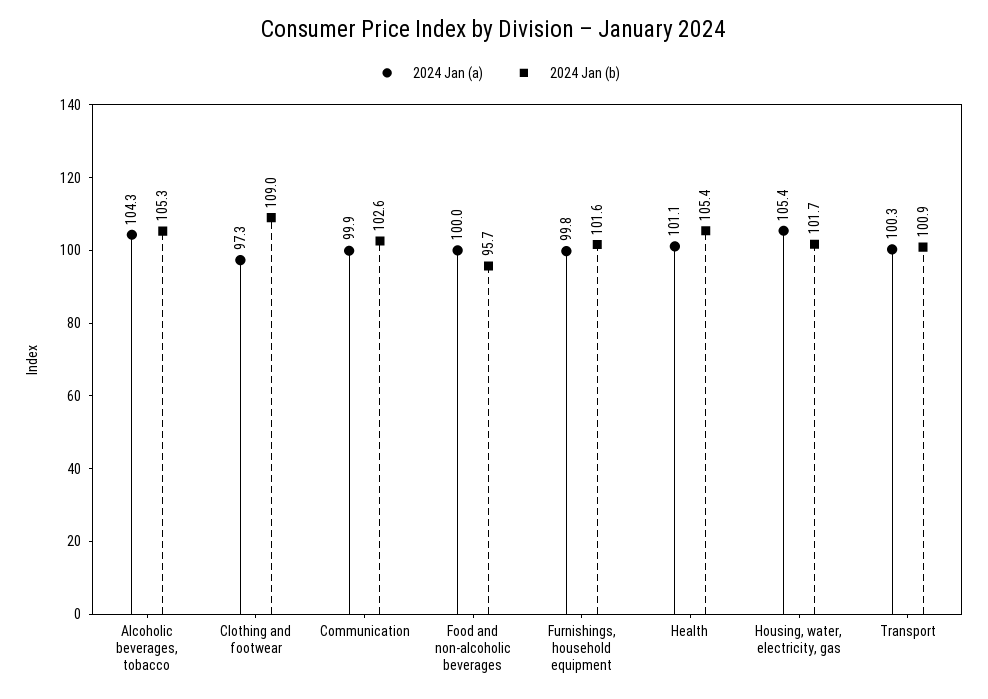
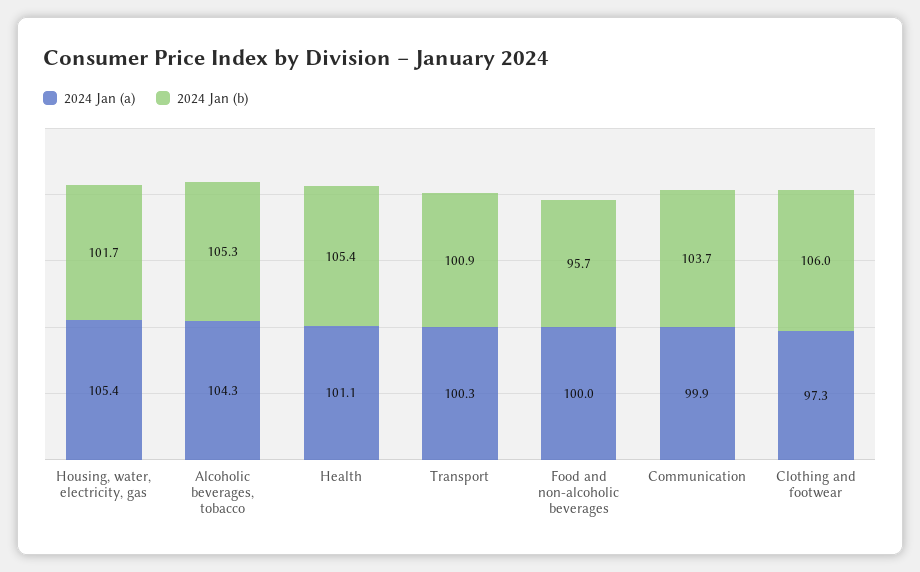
  {
    "2024 Jan (a)": {
      "Alcoholic beverages, tobacco": 104.3,
      "Clothing and footwear": 97.3,
      "Communication": 99.9,
      "Food and non-alcoholic beverages": 100,
-     "Furnishings, household equipment": 99.8,
      "Health": 101.1,
      "Housing, water, electricity, gas": 105.4,
      "Transport": 100.3
    },
    "2024 Jan (b)": {
      "Alcoholic beverages, tobacco": 105.3,
-     "Clothing and footwear": 109,
+     "Clothing and footwear": 106,
-     "Communication": 102.6,
+     "Communication": 103.7,
      "Food and non-alcoholic beverages": 95.7,
-     "Furnishings, household equipment": 101.6,
      "Health": 105.4,
      "Housing, water, electricity, gas": 101.7,
      "Transport": 100.9
    }
  }

